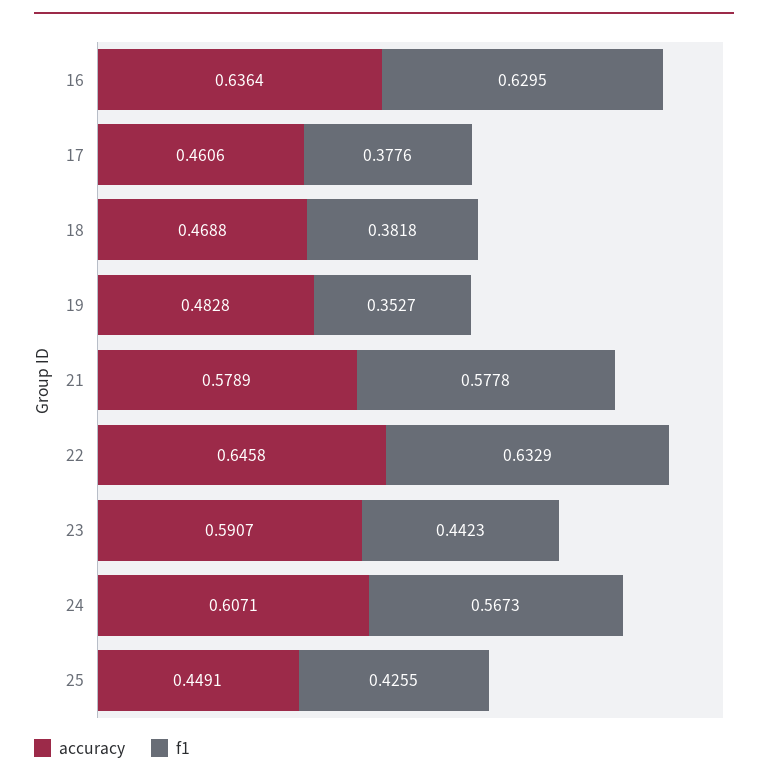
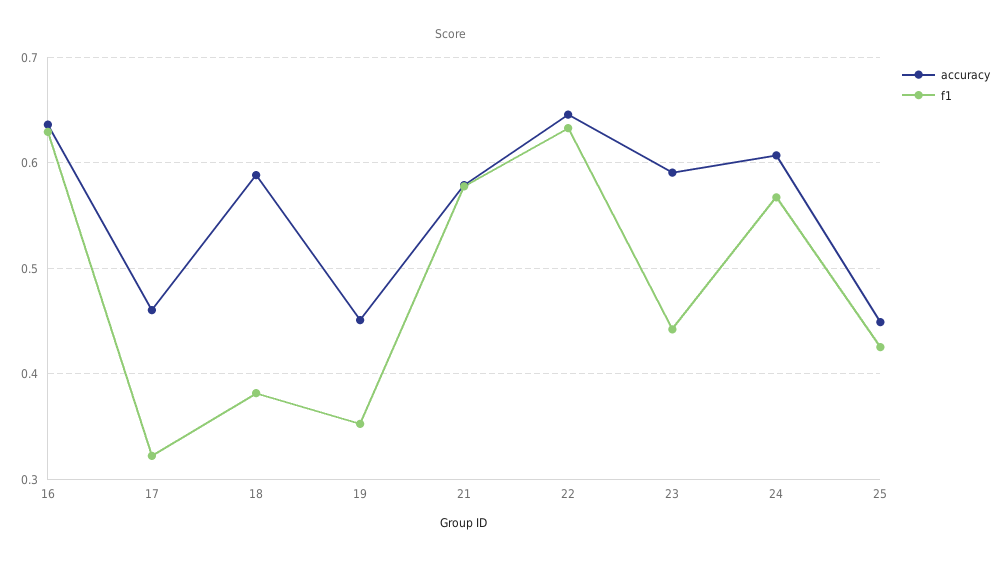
  {
    "accuracy": {
      "16": 0.6364,
      "17": 0.4606,
-     "18": 0.4688,
+     "18": 0.59,
-     "19": 0.4828,
+     "19": 0.45,
      "21": 0.5789,
      "22": 0.6458,
      "23": 0.5907,
      "24": 0.6071,
      "25": 0.4491
    },
    "f1": {
      "16": 0.6295,
-     "17": 0.3776,
+     "17": 0.32,
      "18": 0.3818,
      "19": 0.3527,
      "21": 0.5778,
      "22": 0.6329,
      "23": 0.4423,
      "24": 0.5673,
      "25": 0.4255
    }
  }

